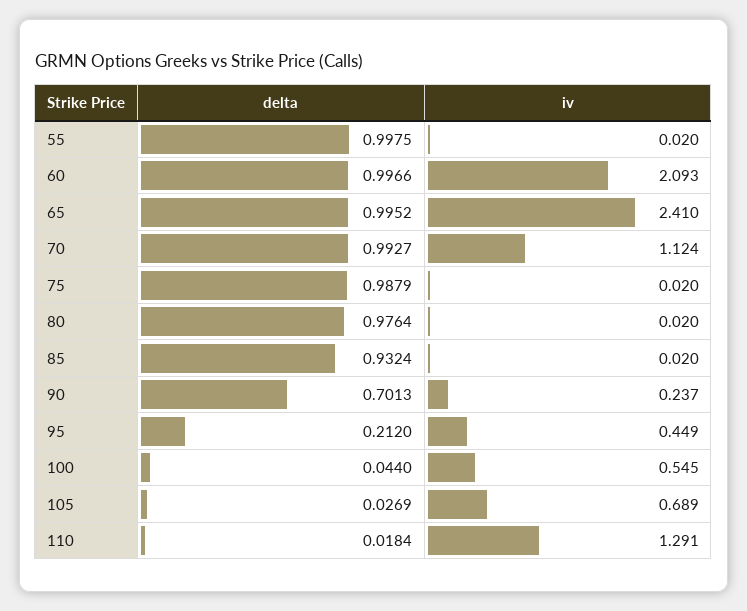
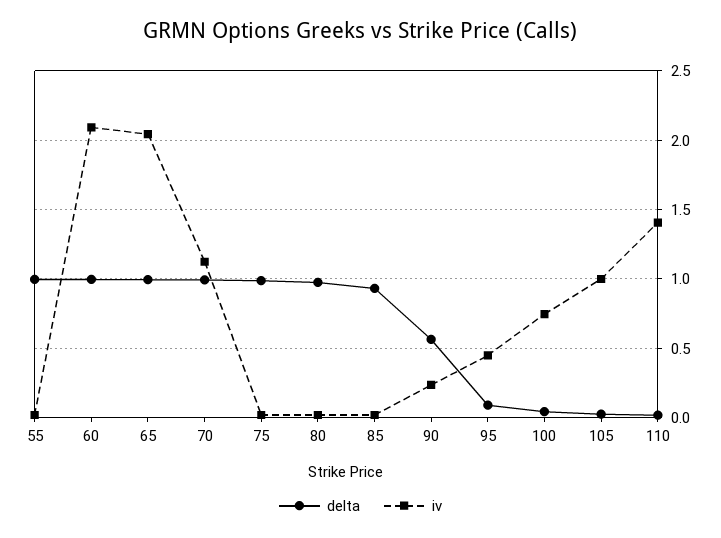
  {
    "delta": {
      "55": 0.9975,
      "60": 0.9966,
      "65": 0.9952,
      "70": 0.9927,
      "75": 0.9879,
      "80": 0.9764,
      "85": 0.9324,
-     "90": 0.7013,
+     "90": 0.55,
-     "95": 0.212,
+     "95": 0.1,
      "100": 0.044,
      "105": 0.0269,
      "110": 0.0184
    },
    "iv": {
      "55": 0.02,
      "60": 2.093,
-     "65": 2.41,
+     "65": 2.05,
      "70": 1.124,
      "75": 0.02,
      "80": 0.02,
      "85": 0.02,
      "90": 0.237,
      "95": 0.449,
-     "100": 0.545,
+     "100": 0.75,
-     "105": 0.689,
+     "105": 1,
-     "110": 1.291
+     "110": 1.4
    }
  }

